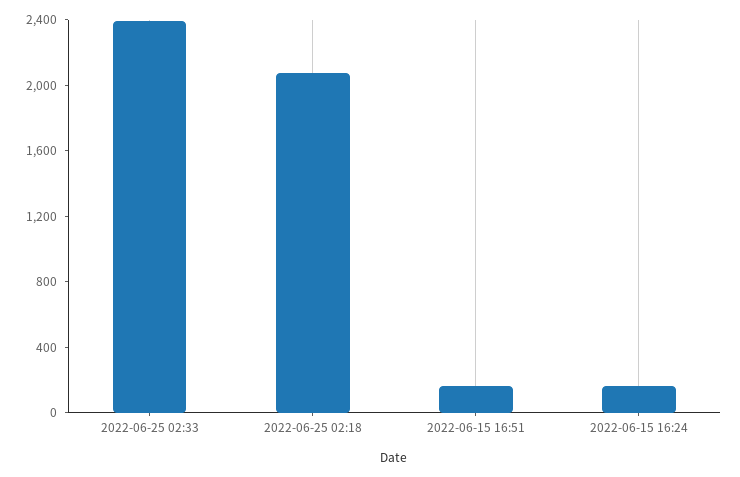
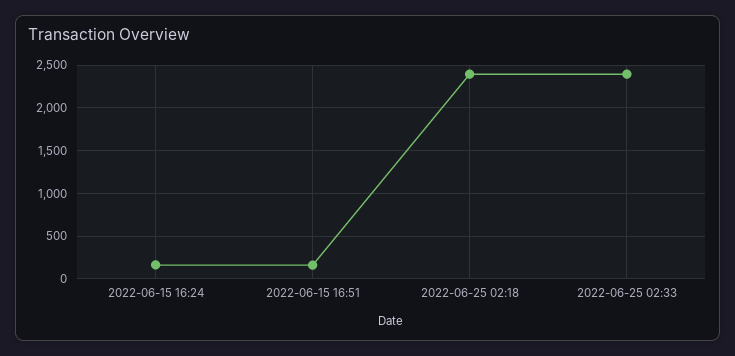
  {
    "2022-06-25 02:33": 2400,
-   "2022-06-25 02:18": 2100,
+   "2022-06-25 02:18": 2400,
    "2022-06-15 16:51": 200,
    "2022-06-15 16:24": 200
  }

